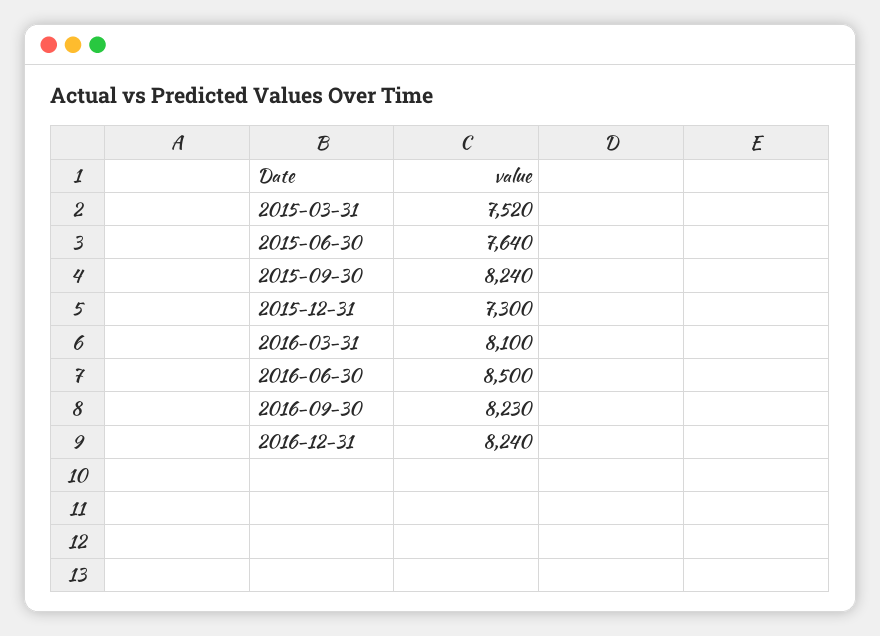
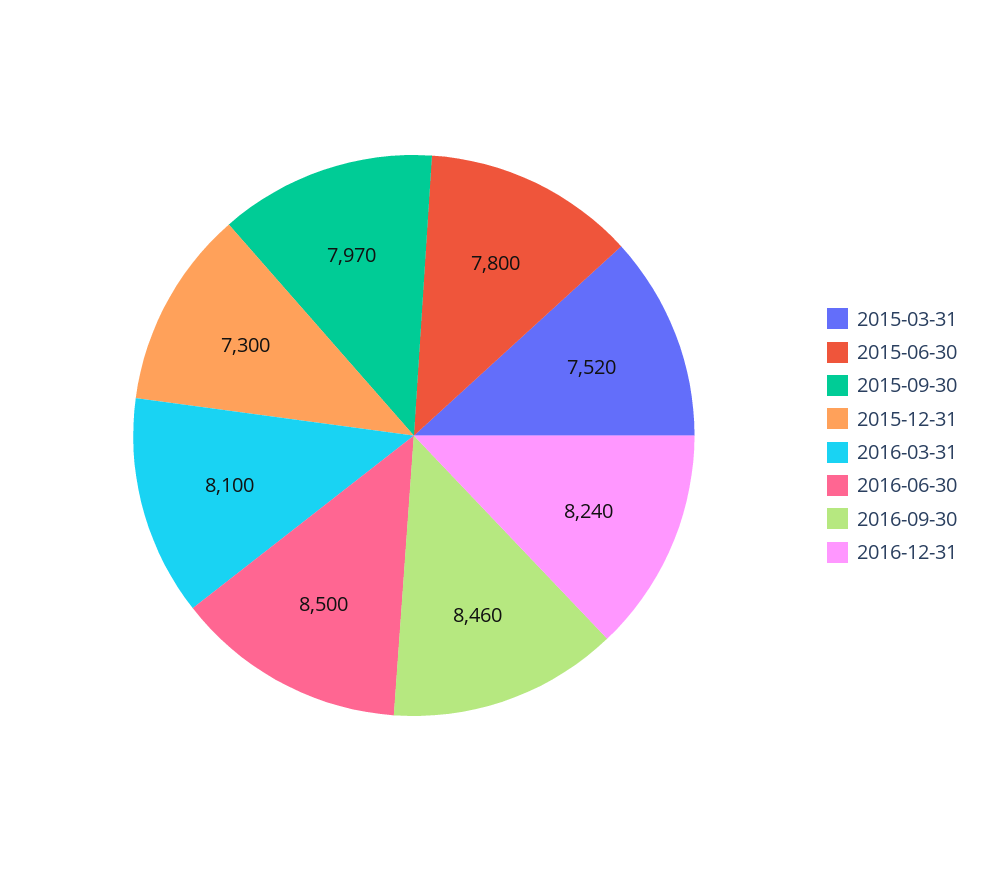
  {
    "2015-03-31": 7520,
-   "2015-06-30": 7640,
+   "2015-06-30": 7800,
-   "2015-09-30": 8240,
+   "2015-09-30": 7970,
    "2015-12-31": 7300,
    "2016-03-31": 8100,
    "2016-06-30": 8500,
-   "2016-09-30": 8230,
+   "2016-09-30": 8460,
    "2016-12-31": 8240
  }

